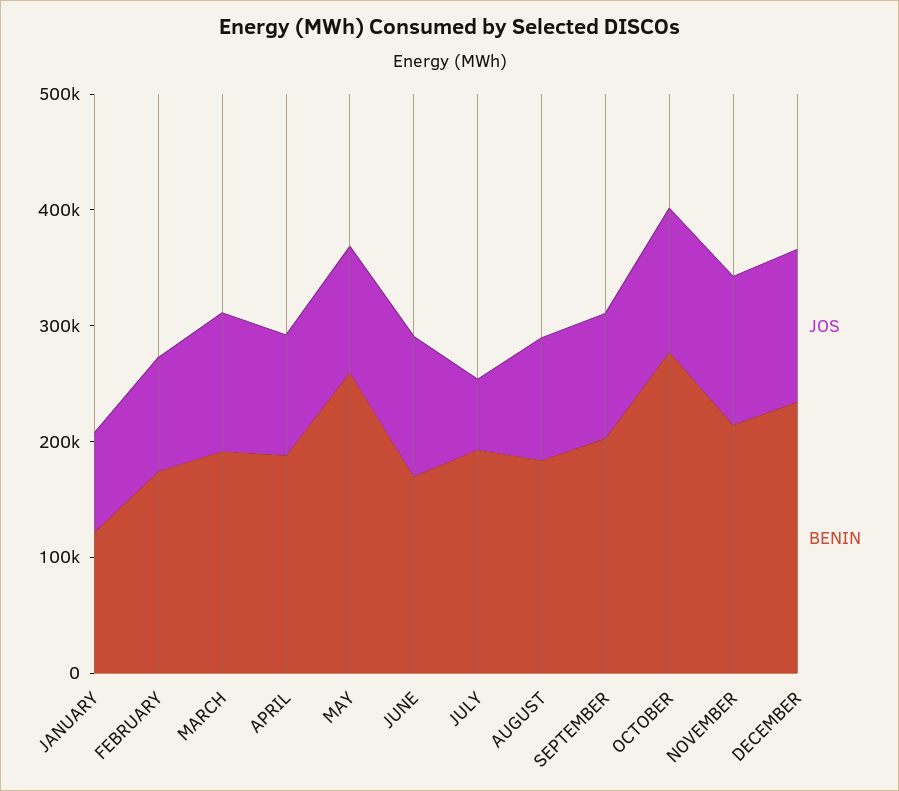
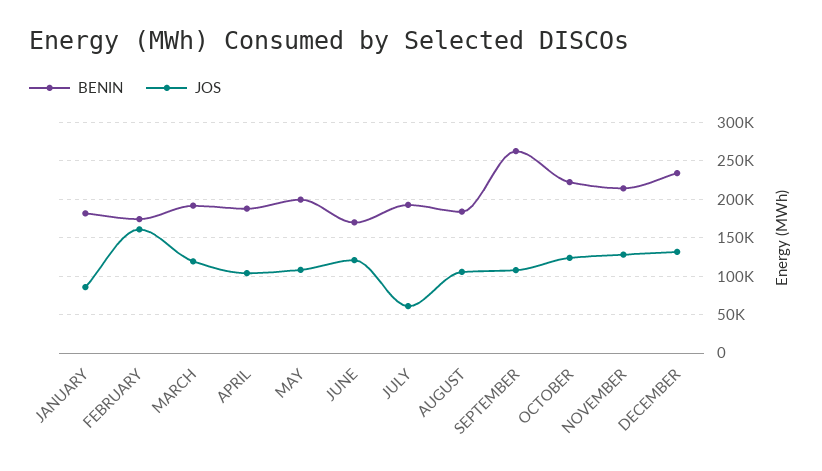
  {
    "JOS": {
      "JANUARY": 90000,
-     "FEBRUARY": 100000,
+     "FEBRUARY": 160000,
      "MARCH": 120000,
      "APRIL": 100000,
      "MAY": 110000,
      "JUNE": 120000,
      "JULY": 60000,
      "AUGUST": 110000,
      "SEPTEMBER": 110000,
      "OCTOBER": 120000,
      "NOVEMBER": 130000,
      "DECEMBER": 130000
    },
    "BENIN": {
-     "JANUARY": 120000,
+     "JANUARY": 180000,
      "FEBRUARY": 170000,
      "MARCH": 190000,
      "APRIL": 190000,
-     "MAY": 260000,
+     "MAY": 200000,
      "JUNE": 170000,
      "JULY": 190000,
      "AUGUST": 180000,
-     "SEPTEMBER": 200000,
+     "SEPTEMBER": 260000,
-     "OCTOBER": 280000,
+     "OCTOBER": 220000,
      "NOVEMBER": 210000,
      "DECEMBER": 230000
    }
  }

